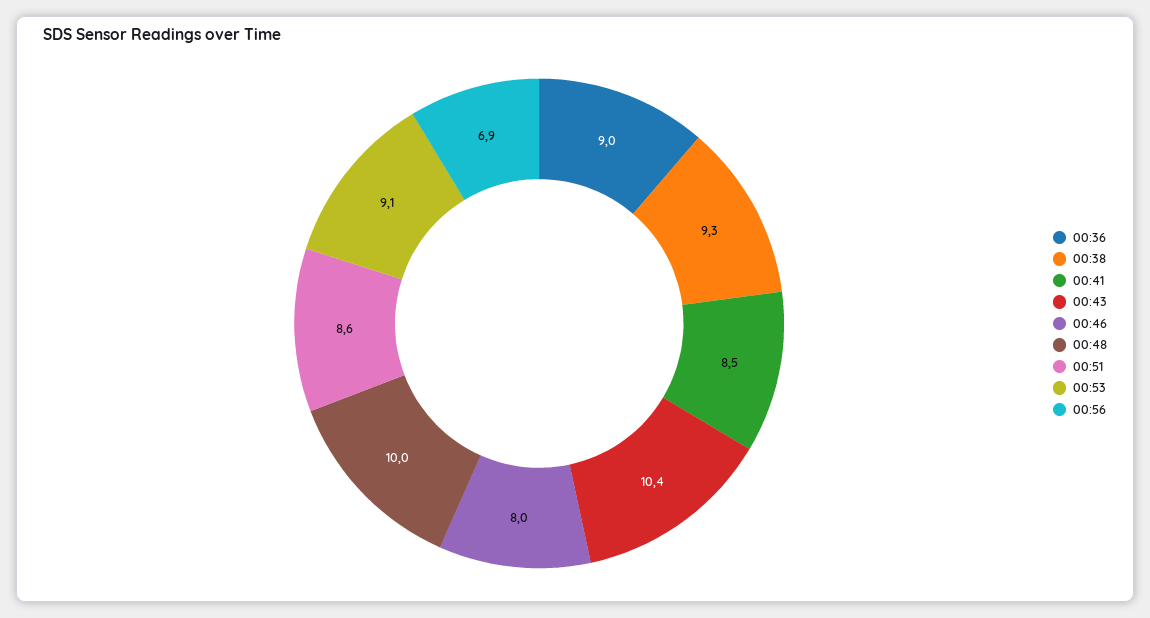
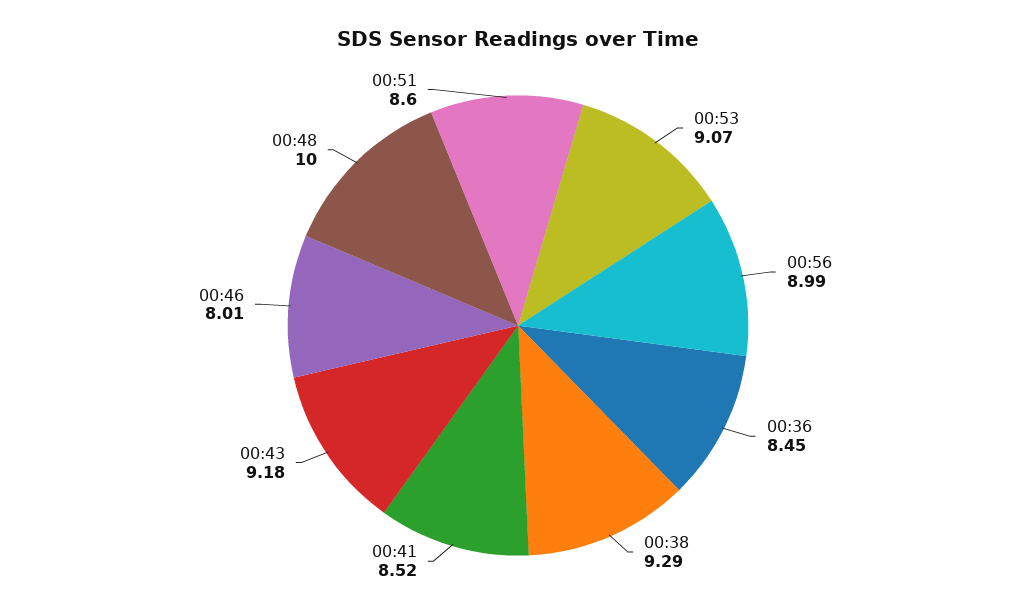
  {
-   "00:36": 9,
+   "00:36": 8.45,
    "00:38": 9.29,
    "00:41": 8.52,
-   "00:43": 10.4,
+   "00:43": 9.18,
    "00:46": 8.01,
    "00:48": 10,
    "00:51": 8.6,
    "00:53": 9.07,
-   "00:56": 6.9
+   "00:56": 8.99
  }

